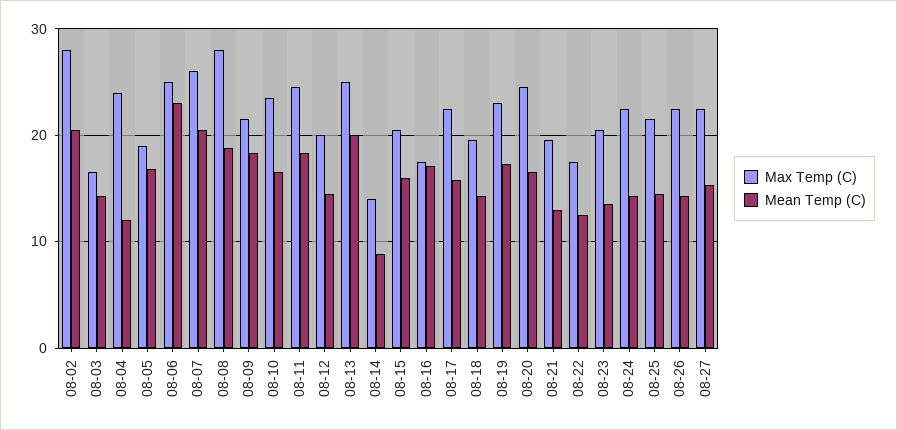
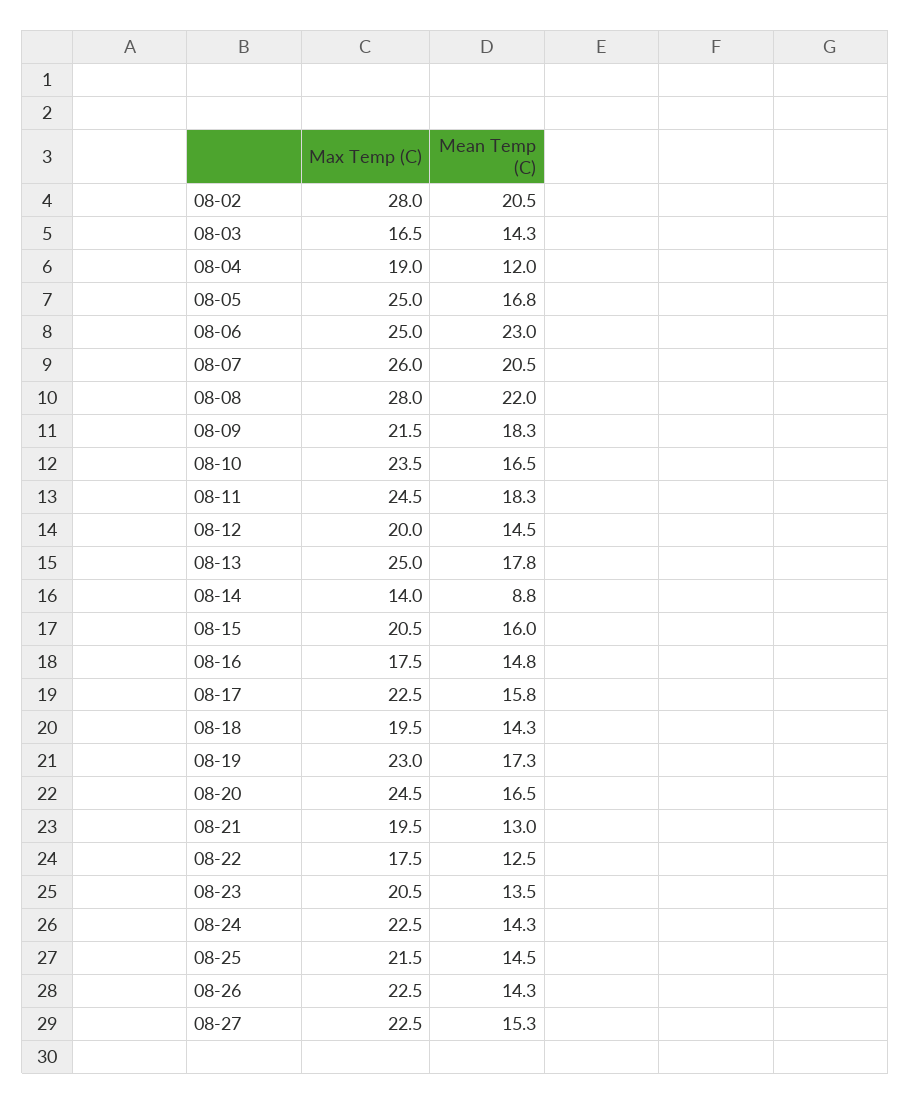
  {
    "Max Temp (C)": {
      "08-02": 28,
      "08-03": 16.5,
-     "08-04": 24,
+     "08-04": 19,
-     "08-05": 19,
+     "08-05": 25,
      "08-06": 25,
      "08-07": 26,
      "08-08": 28,
      "08-09": 21.5,
      "08-10": 23.5,
      "08-11": 24.5,
      "08-12": 20,
      "08-13": 25,
      "08-14": 14,
      "08-15": 20.5,
      "08-16": 17.5,
      "08-17": 22.5,
      "08-18": 19.5,
      "08-19": 23,
      "08-20": 24.5,
      "08-21": 19.5,
      "08-22": 17.5,
      "08-23": 20.5,
      "08-24": 22.5,
      "08-25": 21.5,
      "08-26": 22.5,
      "08-27": 22.5
    },
    "Mean Temp (C)": {
      "08-02": 20.5,
      "08-03": 14.3,
      "08-04": 12,
      "08-05": 16.8,
      "08-06": 23,
      "08-07": 20.5,
-     "08-08": 19,
+     "08-08": 22,
      "08-09": 18.3,
      "08-10": 16.5,
      "08-11": 18.3,
      "08-12": 14.5,
-     "08-13": 20,
+     "08-13": 17.8,
      "08-14": 8.8,
      "08-15": 16,
-     "08-16": 17,
+     "08-16": 14.8,
      "08-17": 15.8,
      "08-18": 14.3,
      "08-19": 17.3,
      "08-20": 16.5,
      "08-21": 13,
      "08-22": 12.5,
      "08-23": 13.5,
      "08-24": 14.3,
      "08-25": 14.5,
      "08-26": 14.3,
      "08-27": 15.3
    }
  }

